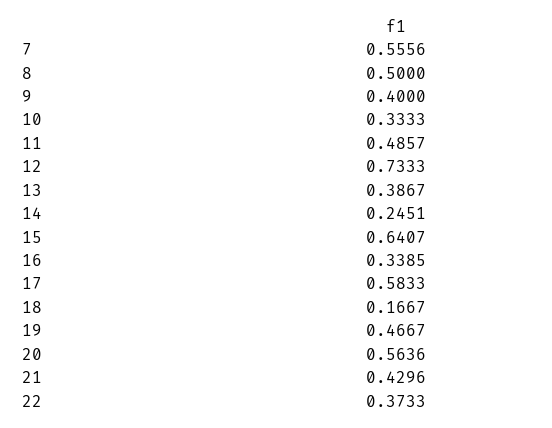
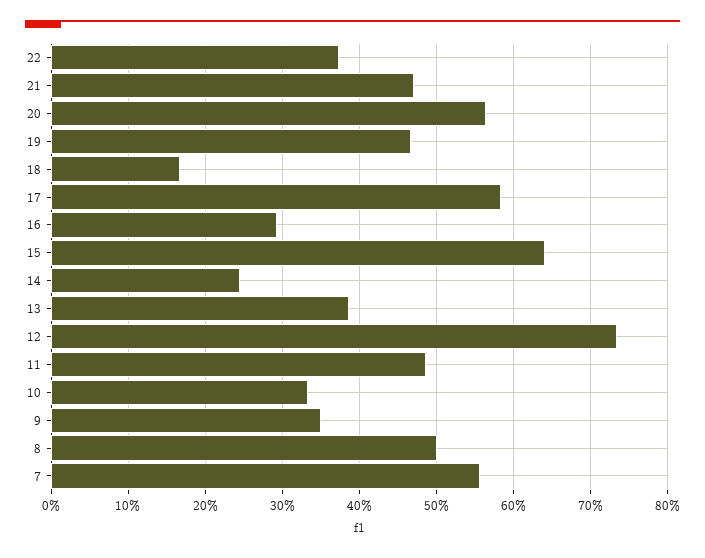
  {
    "7": 0.5556,
    "8": 0.5,
-   "9": 0.4,
+   "9": 0.35,
    "10": 0.3333,
    "11": 0.4857,
    "12": 0.7333,
    "13": 0.3867,
    "14": 0.2451,
    "15": 0.6407,
-   "16": 0.3385,
+   "16": 0.29,
    "17": 0.5833,
    "18": 0.1667,
    "19": 0.4667,
    "20": 0.5636,
-   "21": 0.4296,
+   "21": 0.47,
    "22": 0.3733
  }

